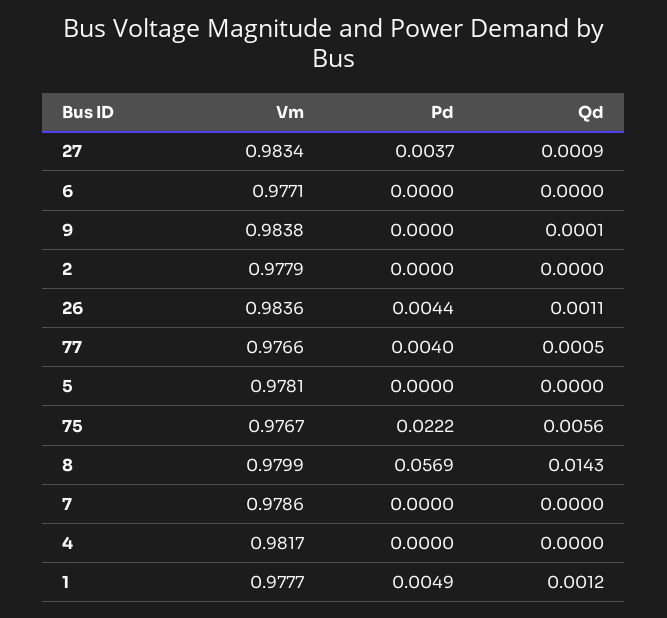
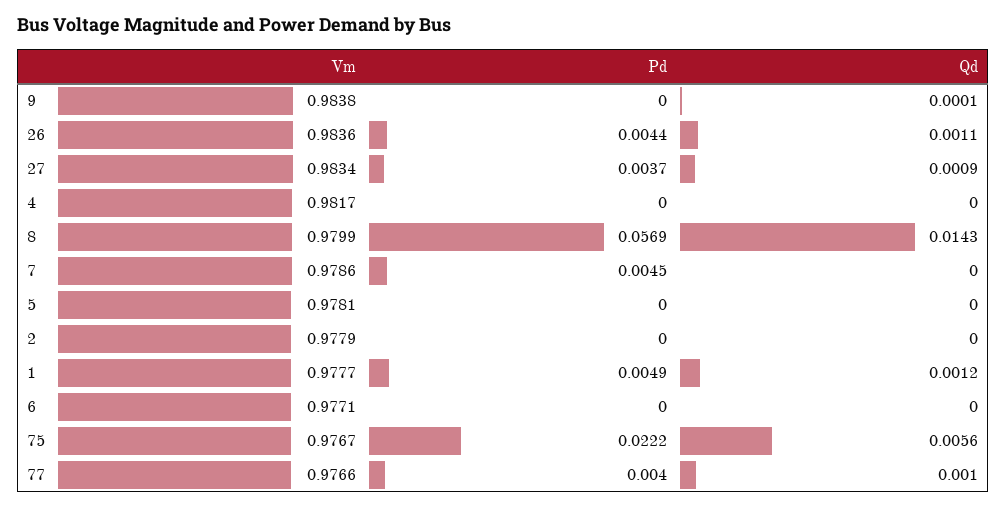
  {
    "Vm": {
      "27": 0.9834,
      "6": 0.9771,
      "9": 0.9838,
      "2": 0.9779,
      "26": 0.9836,
      "77": 0.9766,
      "5": 0.9781,
      "75": 0.9767,
      "8": 0.9799,
      "7": 0.9786,
      "4": 0.9817,
      "1": 0.9777
    },
    "Pd": {
      "27": 0.0037,
      "6": 0,
      "9": 0,
      "2": 0,
      "26": 0.0044,
      "77": 0.004,
      "5": 0,
      "75": 0.0222,
      "8": 0.0569,
-     "7": 0,
+     "7": 0.0045,
      "4": 0,
      "1": 0.0049
    },
    "Qd": {
      "27": 0.0009,
      "6": 0,
      "9": 0.0001,
      "2": 0,
      "26": 0.0011,
-     "77": 0.0005,
+     "77": 0.001,
      "5": 0,
      "75": 0.0056,
      "8": 0.0143,
      "7": 0,
      "4": 0,
      "1": 0.0012
    }
  }

